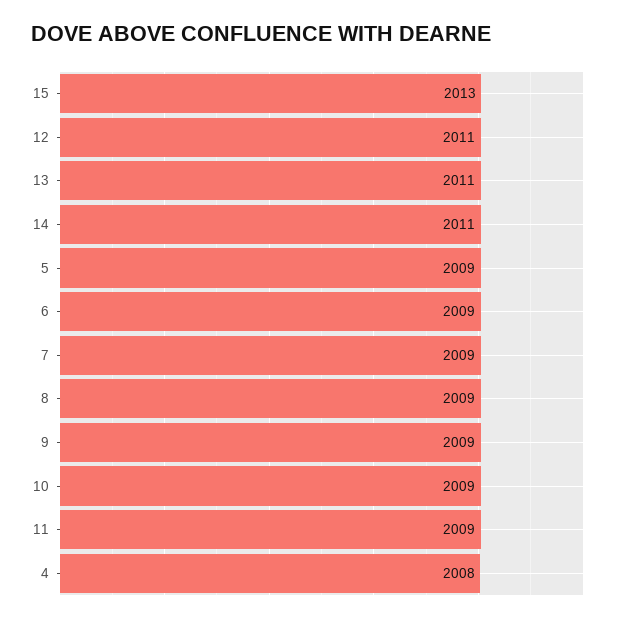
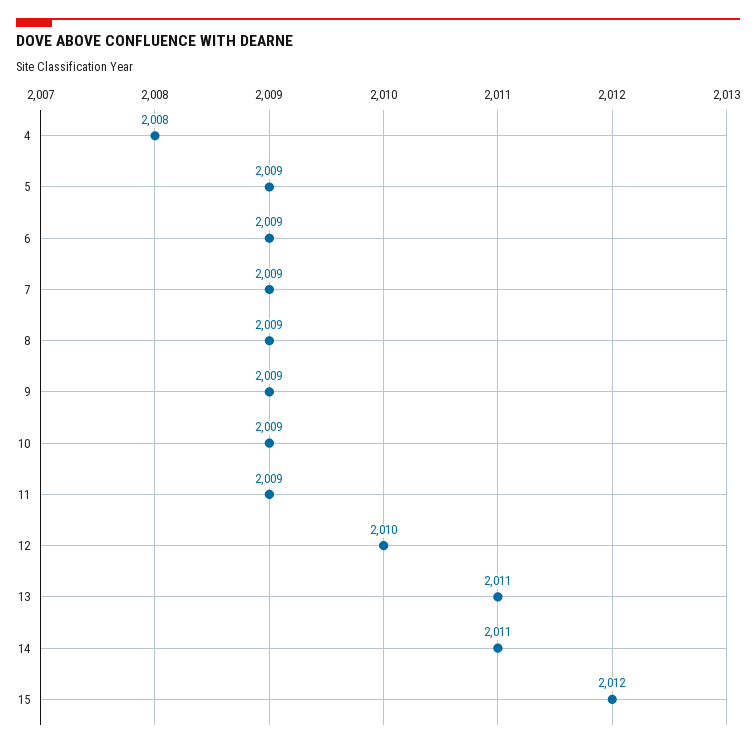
  {
-   "15": 2013,
+   "15": 2012,
-   "12": 2011,
+   "12": 2010,
    "13": 2011,
    "14": 2011,
    "5": 2009,
    "6": 2009,
    "7": 2009,
    "8": 2009,
    "9": 2009,
    "10": 2009,
    "11": 2009,
    "4": 2008
  }

